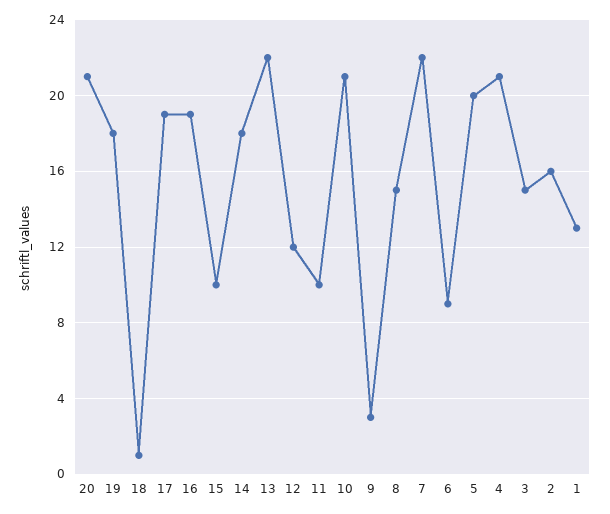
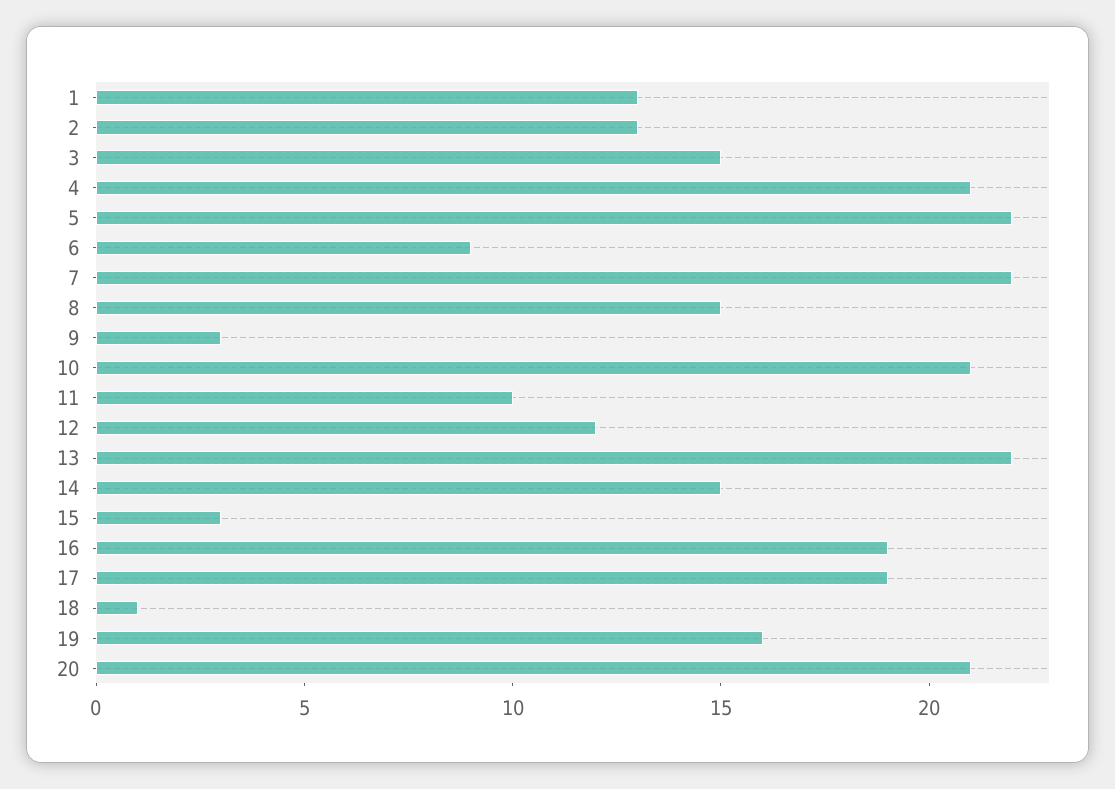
  {
    "20": 21,
-   "19": 18,
+   "19": 16,
    "18": 1,
    "17": 19,
    "16": 19,
-   "15": 10,
+   "15": 3,
-   "14": 18,
+   "14": 15,
    "13": 22,
    "12": 12,
    "11": 10,
    "10": 21,
    "9": 3,
    "8": 15,
    "7": 22,
    "6": 9,
-   "5": 20,
+   "5": 22,
    "4": 21,
    "3": 15,
-   "2": 16,
+   "2": 13,
    "1": 13
  }

